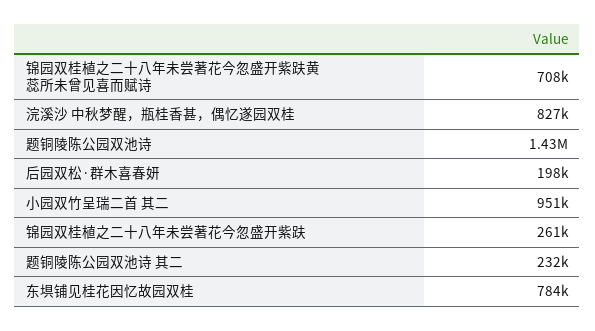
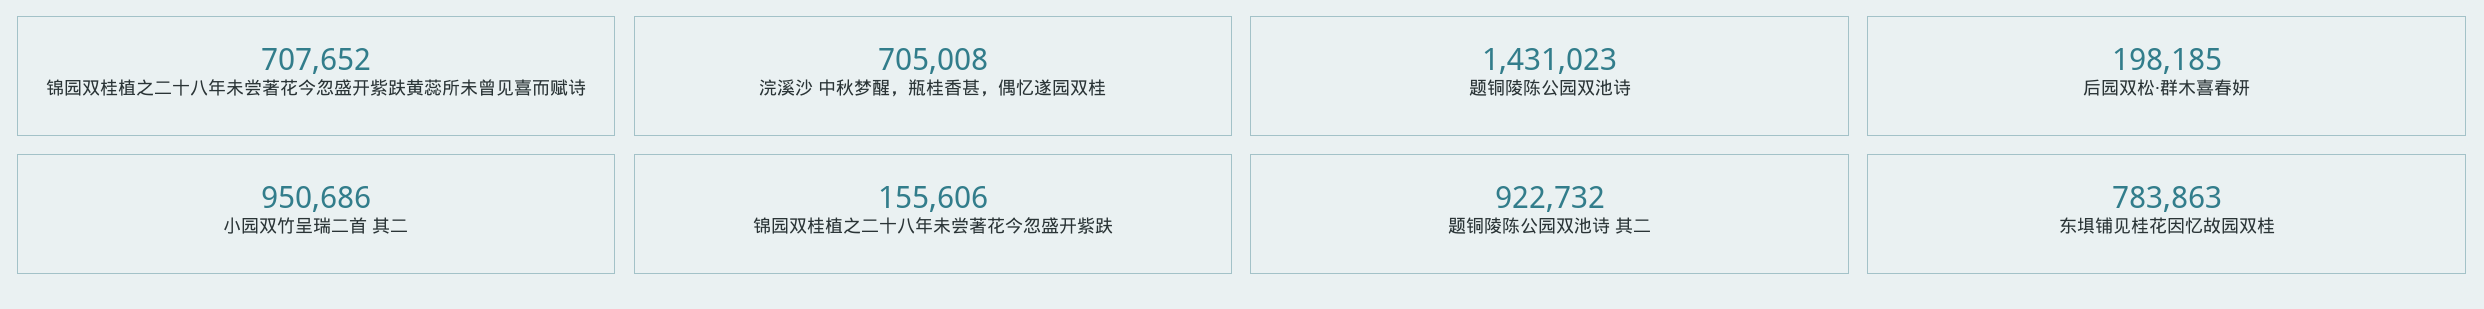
  {
    "锦园双桂植之二十八年未尝著花今忽盛开紫趺黄蕊所未曾见喜而赋诗": 707652,
-   "浣溪沙 中秋梦醒，瓶桂香甚，偶忆遂园双桂": 827000,
+   "浣溪沙 中秋梦醒，瓶桂香甚，偶忆遂园双桂": 705008,
    "题铜陵陈公园双池诗": 1431023,
    "后园双松·群木喜春妍": 198185,
    "小园双竹呈瑞二首 其二": 950686,
-   "锦园双桂植之二十八年未尝著花今忽盛开紫趺": 261000,
+   "锦园双桂植之二十八年未尝著花今忽盛开紫趺": 155606,
-   "题铜陵陈公园双池诗 其二": 232000,
+   "题铜陵陈公园双池诗 其二": 922732,
    "东埧铺见桂花因忆故园双桂": 783863
  }

